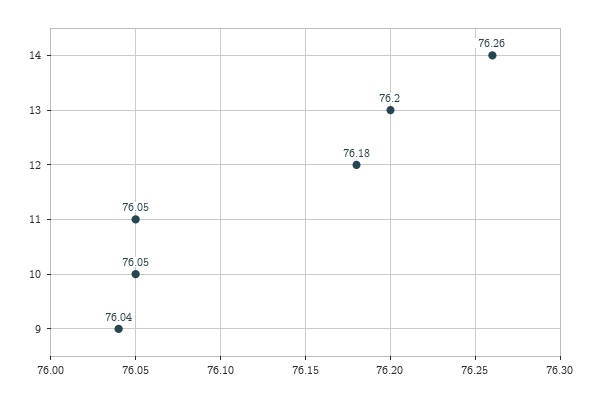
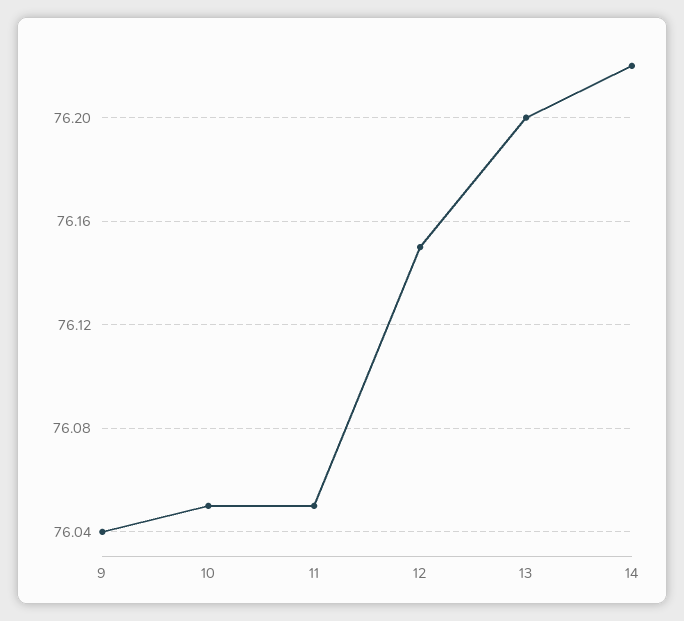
  {
-   "14": 76.26,
+   "14": 76.22,
    "13": 76.2,
-   "12": 76.18,
+   "12": 76.15,
    "11": 76.05,
    "10": 76.05,
    "9": 76.04
  }

